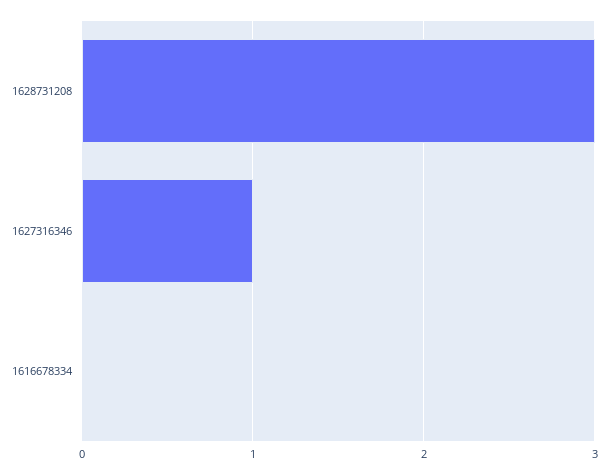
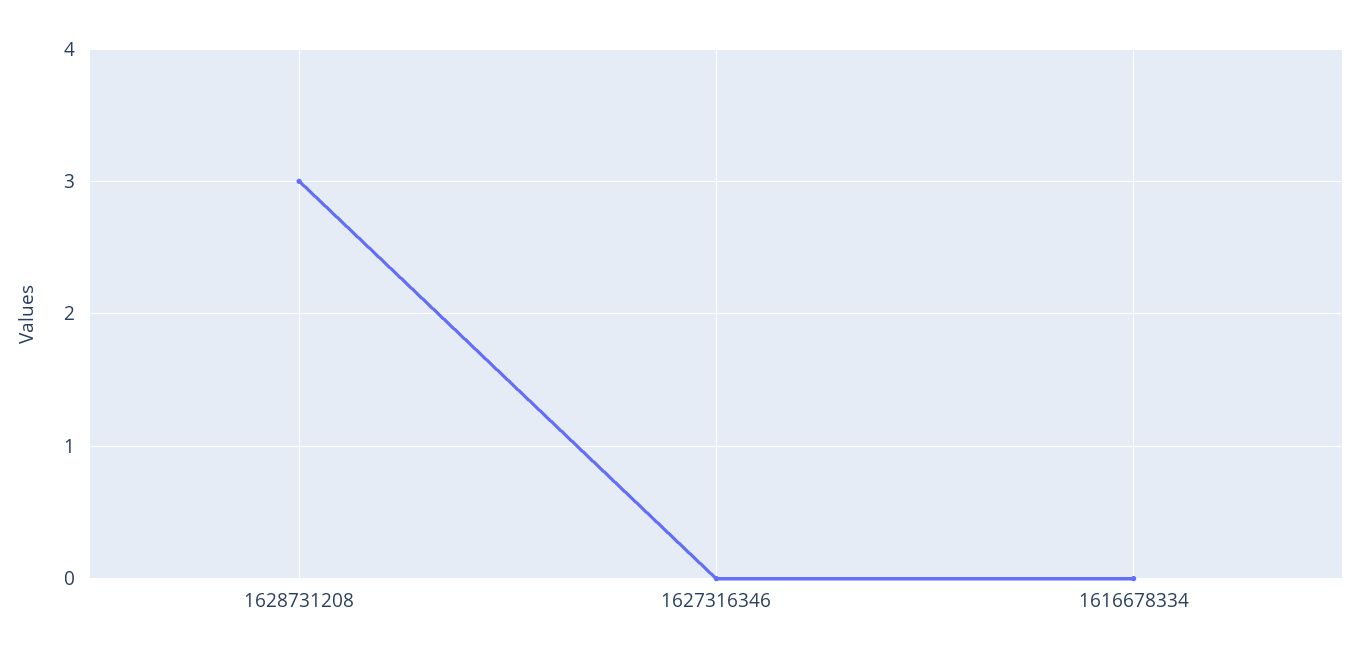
  {
    "1628731208": 3,
-   "1627316346": 1,
+   "1627316346": 0,
    "1616678334": 0
  }

